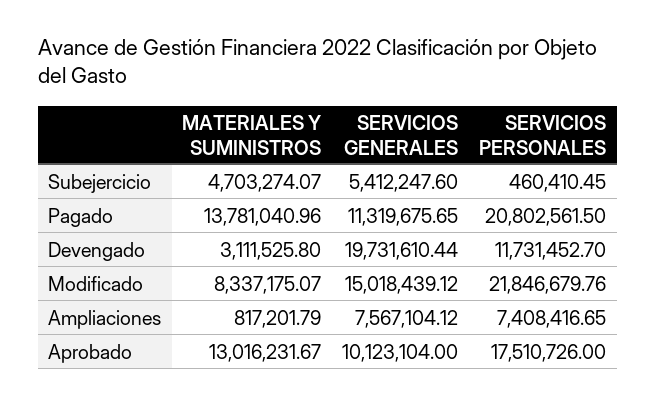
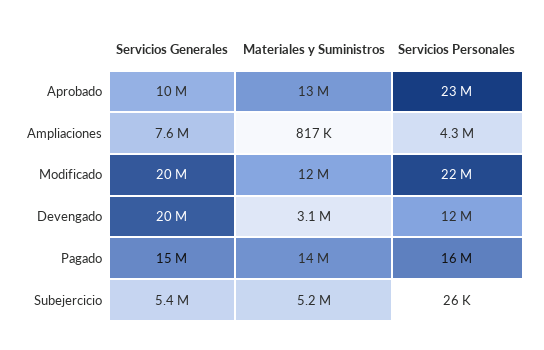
  {
    "MATERIALES Y SUMINISTROS": {
-     "Subejercicio": 4703274.07,
+     "Subejercicio": 5200000,
      "Pagado": 13781040.96,
      "Devengado": 3111525.8,
-     "Modificado": 8337175.07,
+     "Modificado": 12000000,
      "Ampliaciones": 817201.79,
      "Aprobado": 13016231.67
    },
    "SERVICIOS GENERALES": {
      "Subejercicio": 5412247.6,
-     "Pagado": 11319675.65,
+     "Pagado": 15000000,
      "Devengado": 19731610.44,
-     "Modificado": 15018439.12,
+     "Modificado": 20000000,
      "Ampliaciones": 7567104.12,
      "Aprobado": 10123104
    },
    "SERVICIOS PERSONALES": {
-     "Subejercicio": 460410.45,
+     "Subejercicio": 26000,
-     "Pagado": 20802561.5,
+     "Pagado": 16000000,
      "Devengado": 11731452.7,
      "Modificado": 21846679.76,
-     "Ampliaciones": 7408416.65,
+     "Ampliaciones": 4300000,
-     "Aprobado": 17510726
+     "Aprobado": 23000000
    }
  }

